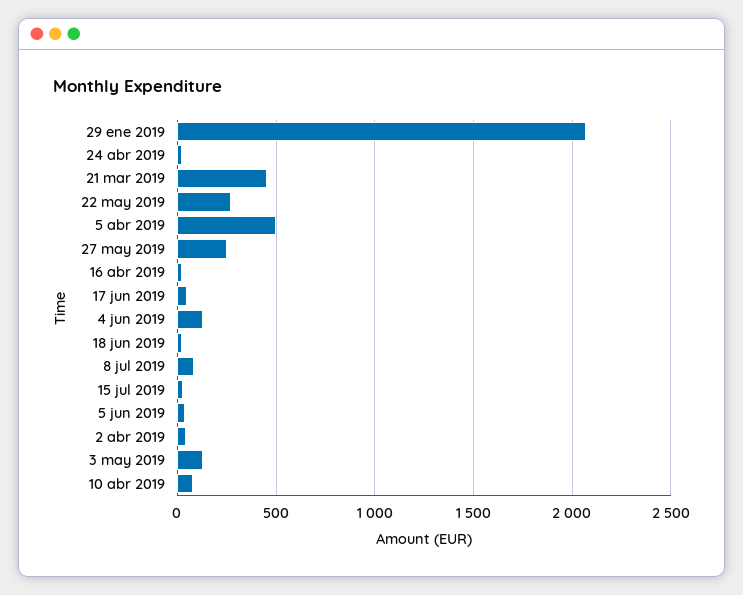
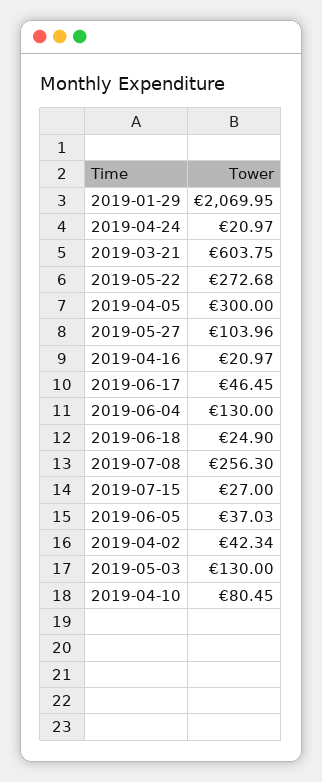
  {
    "29 ene 2019": 2069.95,
    "24 abr 2019": 20.97,
-   "21 mar 2019": 450,
+   "21 mar 2019": 603.75,
    "22 may 2019": 272.68,
-   "5 abr 2019": 500,
+   "5 abr 2019": 300,
-   "27 may 2019": 250,
+   "27 may 2019": 103.96,
    "16 abr 2019": 20.97,
    "17 jun 2019": 46.45,
    "4 jun 2019": 130,
    "18 jun 2019": 24.9,
-   "8 jul 2019": 100,
+   "8 jul 2019": 256.3,
    "15 jul 2019": 27,
    "5 jun 2019": 37.03,
    "2 abr 2019": 42.34,
    "3 may 2019": 130,
    "10 abr 2019": 80.45
  }

